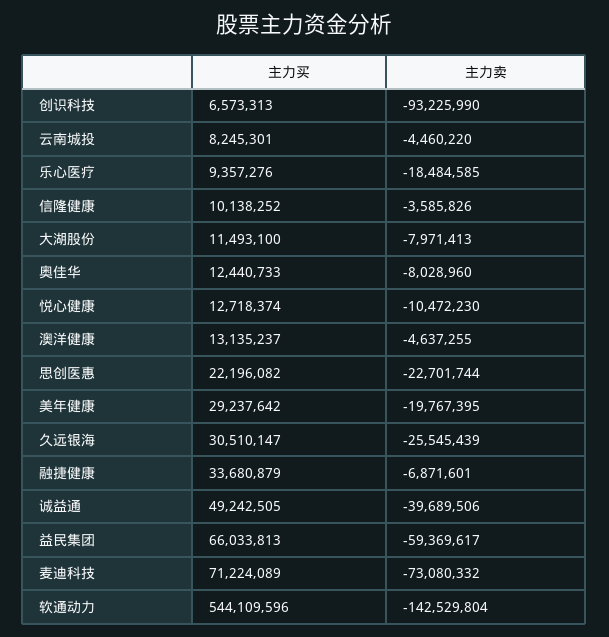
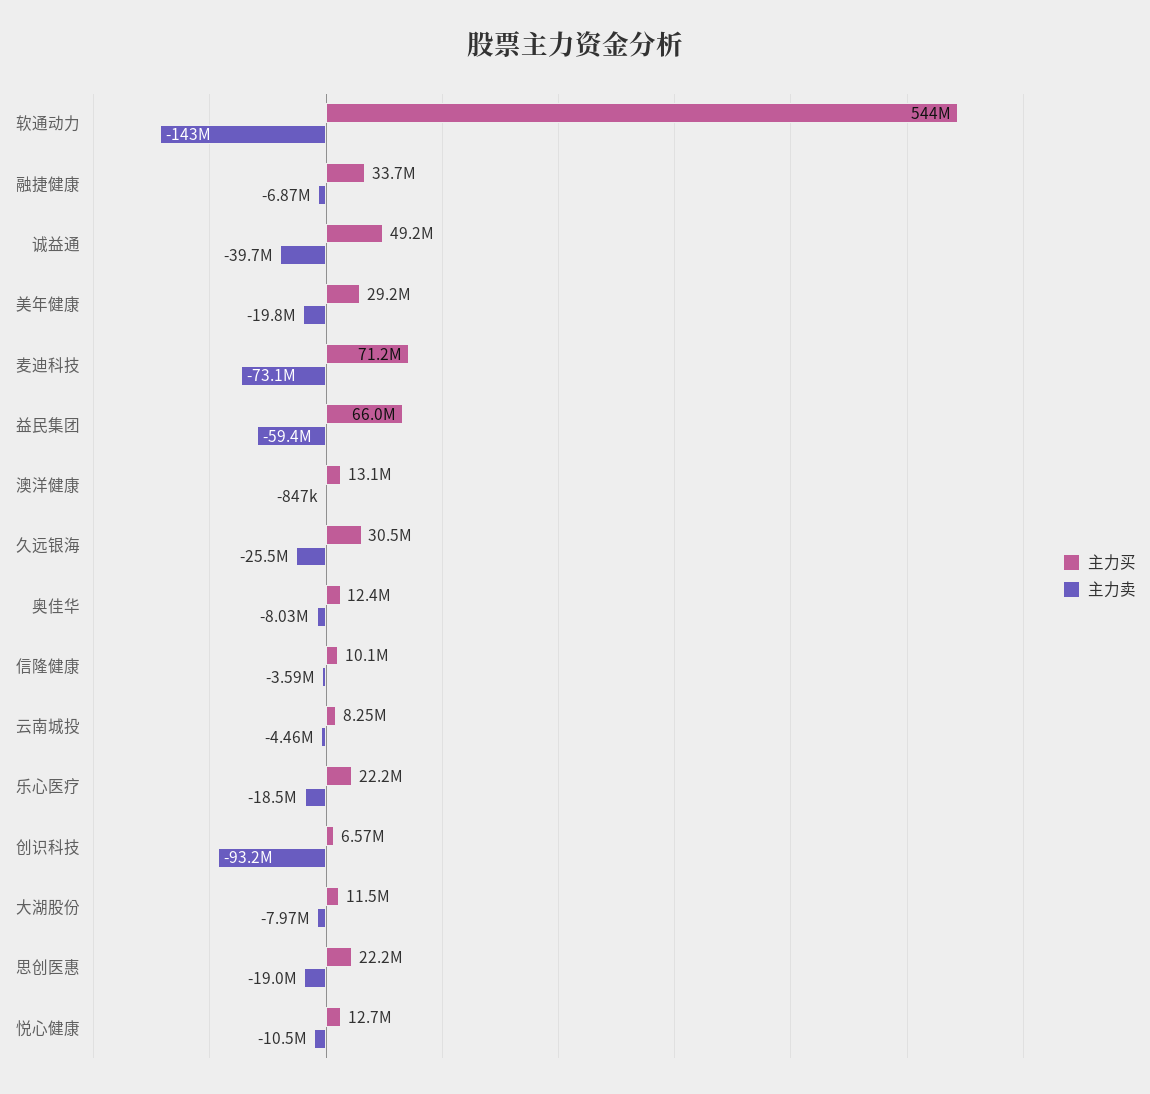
  {
    "主力买": {
      "创识科技": 6573313,
      "云南城投": 8245301,
-     "乐心医疗": 9357276,
+     "乐心医疗": 22200000,
      "信隆健康": 10138252,
      "大湖股份": 11493100,
      "奥佳华": 12440733,
      "悦心健康": 12718374,
      "澳洋健康": 13135237,
      "思创医惠": 22196082,
      "美年健康": 29237642,
      "久远银海": 30510147,
      "融捷健康": 33680879,
      "诚益通": 49242505,
      "益民集团": 66033813,
      "麦迪科技": 71224089,
      "软通动力": 544109596
    },
    "主力卖": {
      "创识科技": -93225990,
      "云南城投": -4460220,
      "乐心医疗": -18484585,
      "信隆健康": -3585826,
      "大湖股份": -7971413,
      "奥佳华": -8028960,
      "悦心健康": -10472230,
-     "澳洋健康": -4637255,
+     "澳洋健康": -847000,
-     "思创医惠": -22701744,
+     "思创医惠": -19000000,
      "美年健康": -19767395,
      "久远银海": -25545439,
      "融捷健康": -6871601,
      "诚益通": -39689506,
      "益民集团": -59369617,
      "麦迪科技": -73080332,
      "软通动力": -142529804
    }
  }

